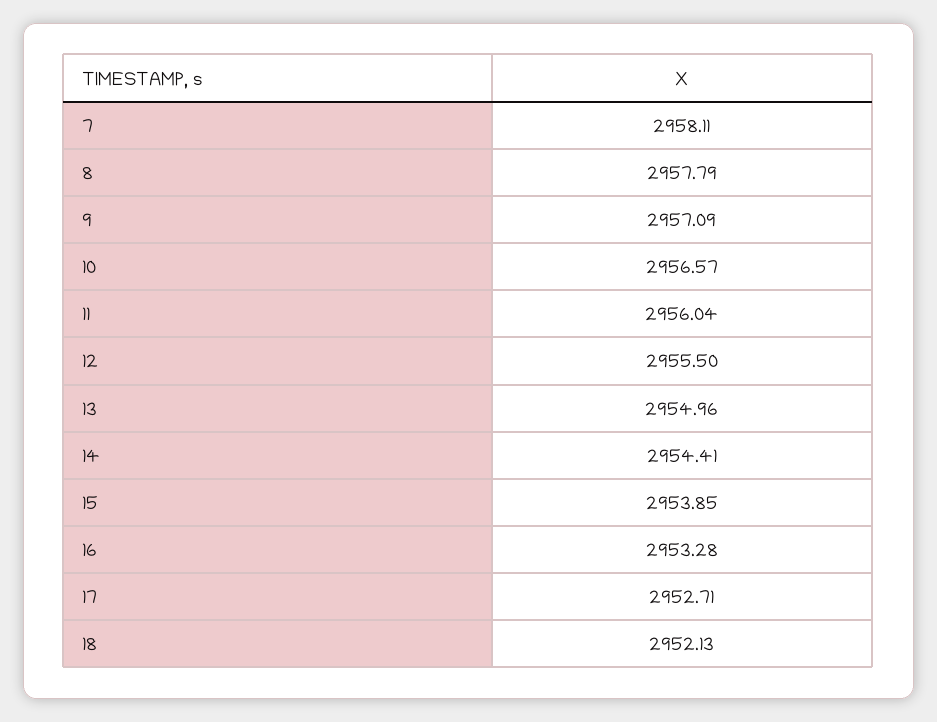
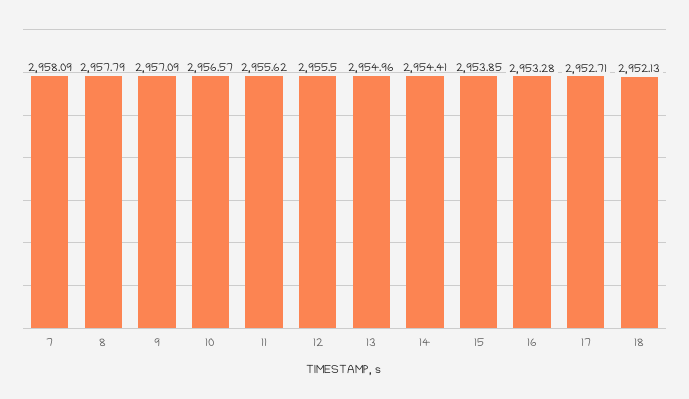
  {
-   "7": 2958.11,
+   "7": 2958.09,
    "8": 2957.79,
    "9": 2957.09,
    "10": 2956.57,
-   "11": 2956.04,
+   "11": 2955.62,
    "12": 2955.5,
    "13": 2954.96,
    "14": 2954.41,
    "15": 2953.85,
    "16": 2953.28,
    "17": 2952.71,
    "18": 2952.13
  }

